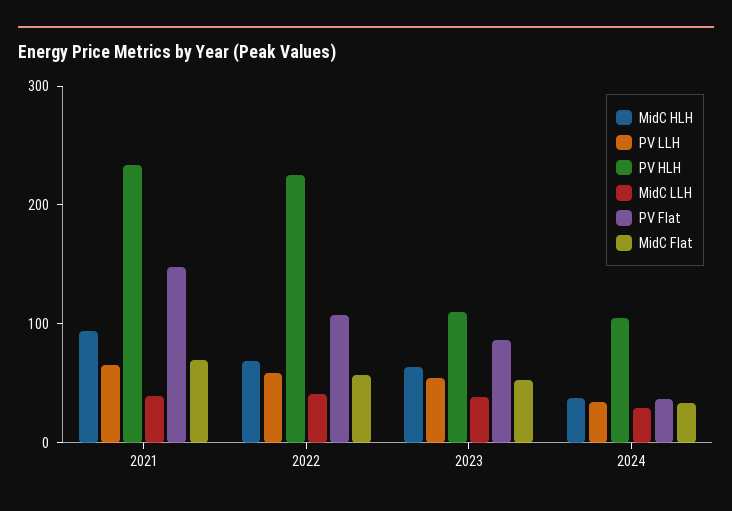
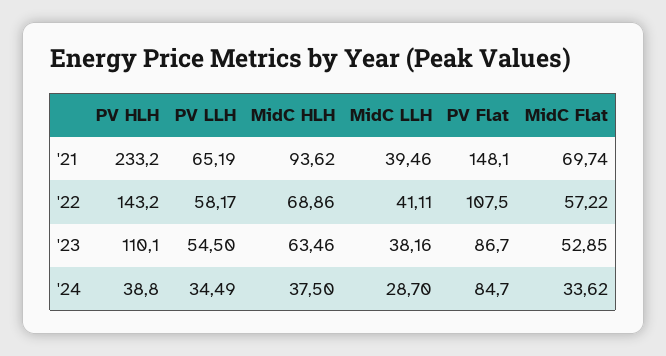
  {
    "MidC HLH": {
      "2021": 93.62,
      "2022": 68.86,
      "2023": 63.46,
      "2024": 37.5
    },
    "PV LLH": {
      "2021": 65.19,
      "2022": 58.17,
      "2023": 54.5,
      "2024": 34.49
    },
    "PV HLH": {
      "2021": 233.2,
-     "2022": 220,
+     "2022": 143.2,
      "2023": 110.1,
-     "2024": 100
+     "2024": 38.8
    },
    "MidC LLH": {
      "2021": 39.46,
      "2022": 41.11,
      "2023": 38.16,
      "2024": 28.7
    },
    "PV Flat": {
      "2021": 148.1,
      "2022": 107.5,
      "2023": 86.7,
-     "2024": 40
+     "2024": 84.7
    },
    "MidC Flat": {
      "2021": 69.74,
      "2022": 57.22,
      "2023": 52.85,
      "2024": 33.62
    }
  }

